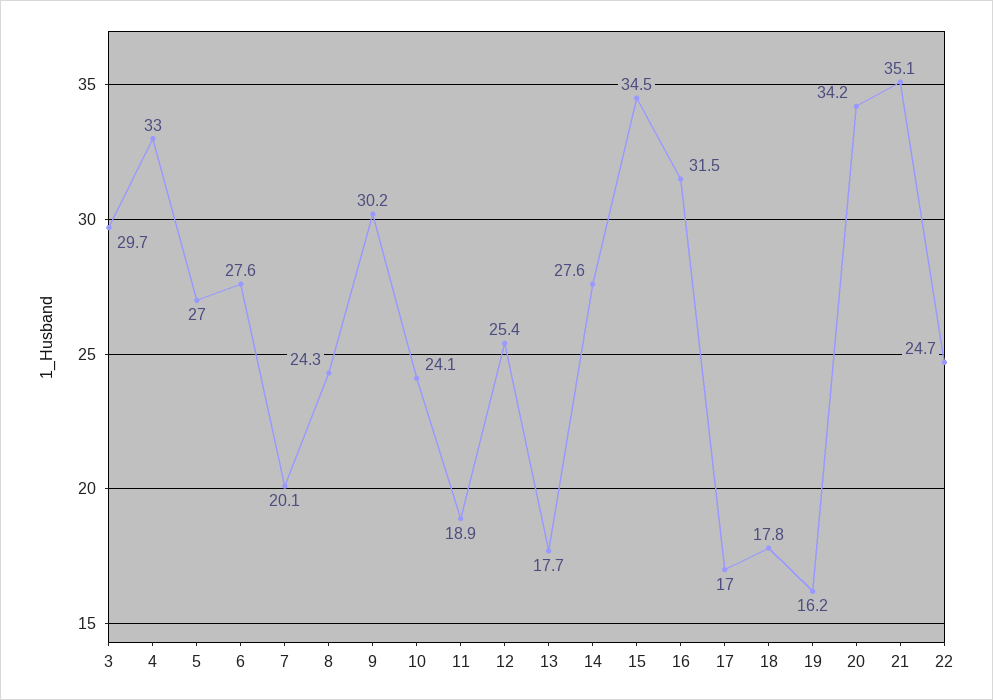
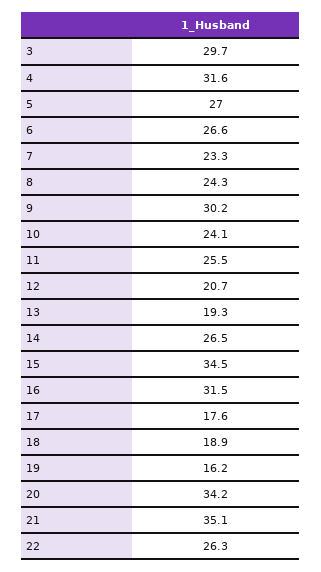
  {
    "3": 29.7,
-   "4": 33,
+   "4": 31.6,
    "5": 27,
-   "6": 27.6,
+   "6": 26.6,
-   "7": 20.1,
+   "7": 23.3,
    "8": 24.3,
    "9": 30.2,
    "10": 24.1,
-   "11": 18.9,
+   "11": 25.5,
-   "12": 25.4,
+   "12": 20.7,
-   "13": 17.7,
+   "13": 19.3,
-   "14": 27.6,
+   "14": 26.5,
    "15": 34.5,
    "16": 31.5,
-   "17": 17,
+   "17": 17.6,
-   "18": 17.8,
+   "18": 18.9,
    "19": 16.2,
    "20": 34.2,
    "21": 35.1,
-   "22": 24.7
+   "22": 26.3
  }

